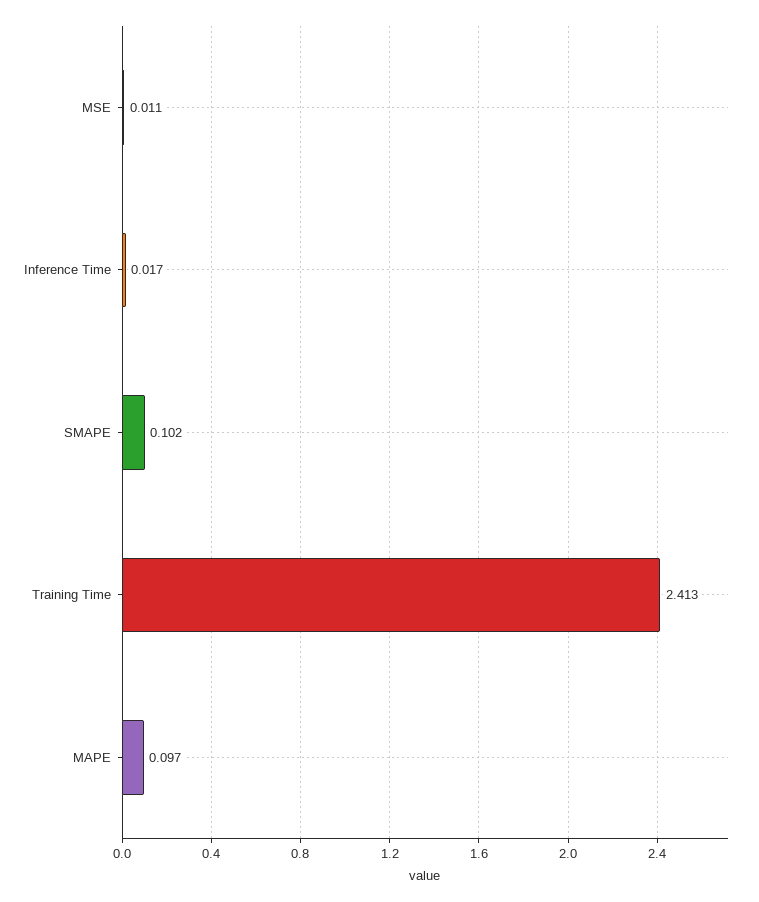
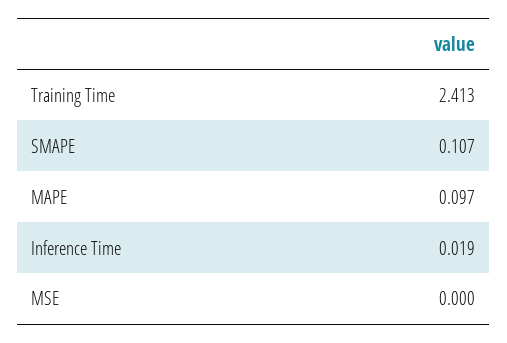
  {
-   "MSE": 0.011,
+   "MSE": 0,
-   "Inference Time": 0.017,
+   "Inference Time": 0.019,
-   "SMAPE": 0.102,
+   "SMAPE": 0.107,
    "Training Time": 2.413,
    "MAPE": 0.097
  }

